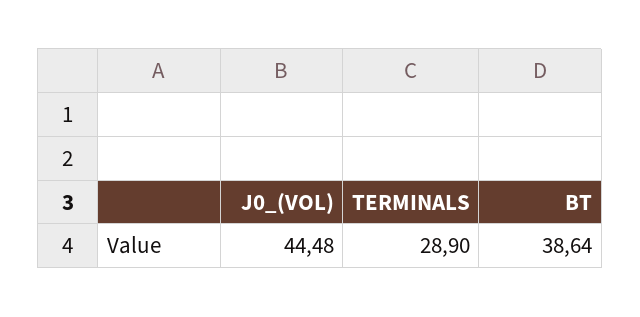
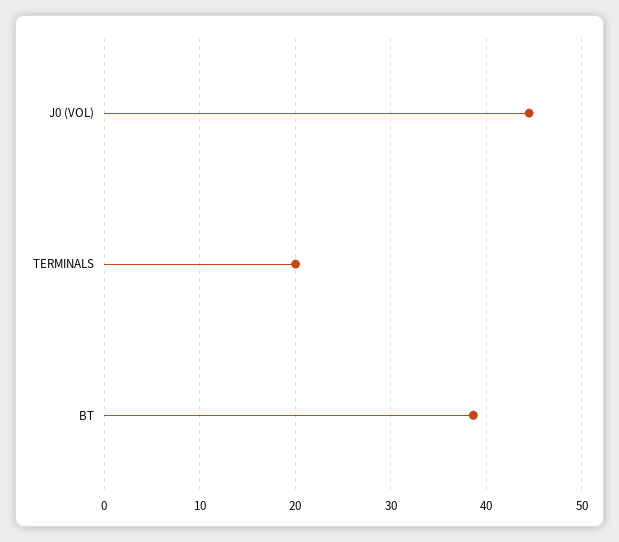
  {
    "J0_(VOL)": 44.48,
-   "TERMINALS": 28.9,
+   "TERMINALS": 20,
    "BT": 38.64
  }

